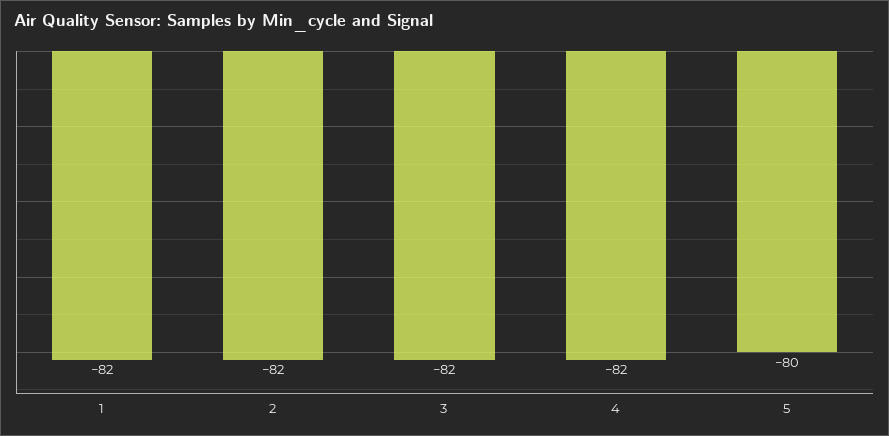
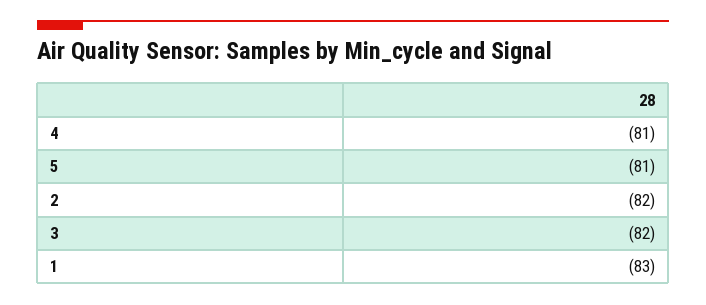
  {
-   "1": -82,
+   "1": -83,
    "2": -82,
    "3": -82,
-   "4": -82,
+   "4": -81,
-   "5": -80
+   "5": -81
  }

